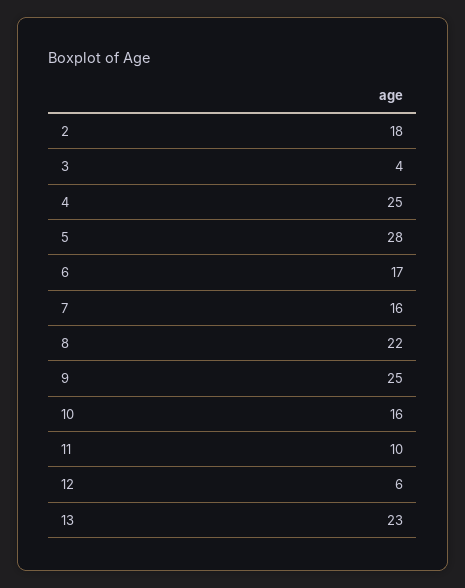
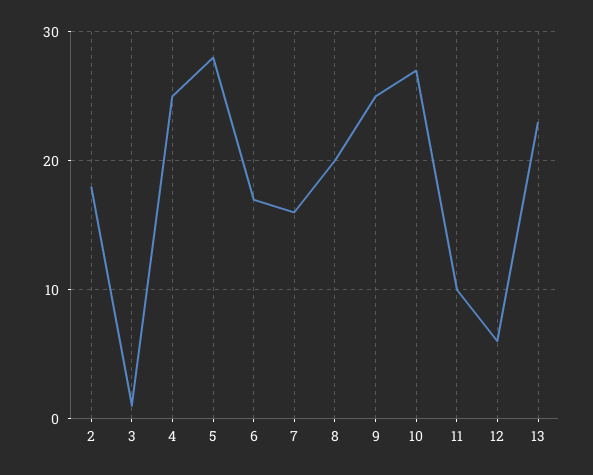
  {
    "2": 18,
-   "3": 4,
+   "3": 1,
    "4": 25,
    "5": 28,
    "6": 17,
    "7": 16,
-   "8": 22,
+   "8": 20,
    "9": 25,
-   "10": 16,
+   "10": 27,
    "11": 10,
    "12": 6,
    "13": 23
  }

